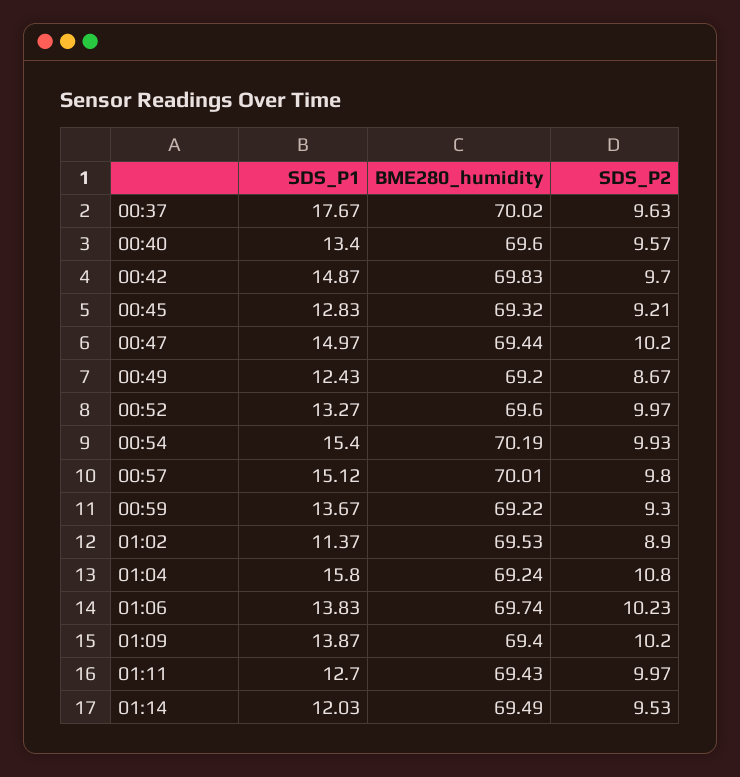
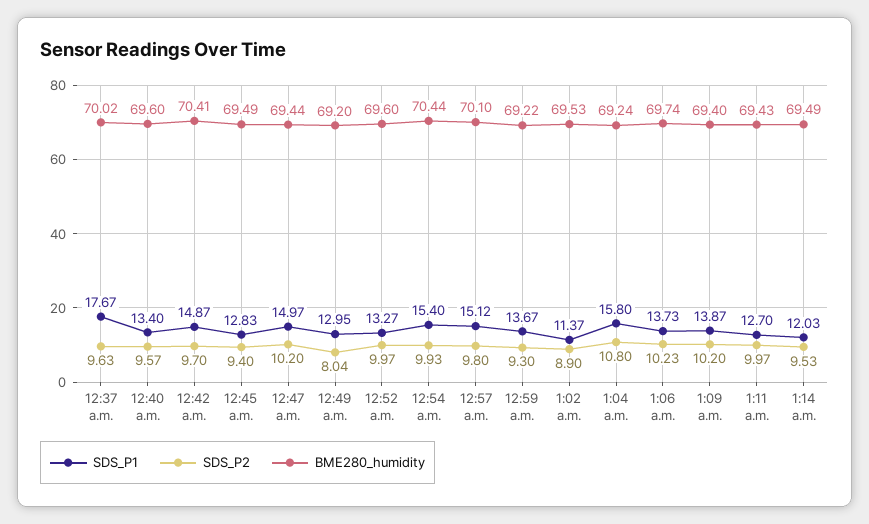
  {
    "SDS_P1": {
      "00:37": 17.67,
      "00:40": 13.4,
      "00:42": 14.87,
      "00:45": 12.83,
      "00:47": 14.97,
-     "00:49": 12.43,
+     "00:49": 12.95,
      "00:52": 13.27,
      "00:54": 15.4,
      "00:57": 15.12,
      "00:59": 13.67,
      "01:02": 11.37,
      "01:04": 15.8,
-     "01:06": 13.83,
+     "01:06": 13.73,
      "01:09": 13.87,
      "01:11": 12.7,
      "01:14": 12.03
    },
    "BME280_humidity": {
      "00:37": 70.02,
      "00:40": 69.6,
-     "00:42": 69.83,
+     "00:42": 70.41,
-     "00:45": 69.32,
+     "00:45": 69.49,
      "00:47": 69.44,
      "00:49": 69.2,
      "00:52": 69.6,
-     "00:54": 70.19,
+     "00:54": 70.44,
-     "00:57": 70.01,
+     "00:57": 70.1,
      "00:59": 69.22,
      "01:02": 69.53,
      "01:04": 69.24,
      "01:06": 69.74,
      "01:09": 69.4,
      "01:11": 69.43,
      "01:14": 69.49
    },
    "SDS_P2": {
      "00:37": 9.63,
      "00:40": 9.57,
      "00:42": 9.7,
-     "00:45": 9.21,
+     "00:45": 9.4,
      "00:47": 10.2,
-     "00:49": 8.67,
+     "00:49": 8.04,
      "00:52": 9.97,
      "00:54": 9.93,
      "00:57": 9.8,
      "00:59": 9.3,
      "01:02": 8.9,
      "01:04": 10.8,
      "01:06": 10.23,
      "01:09": 10.2,
      "01:11": 9.97,
      "01:14": 9.53
    }
  }

